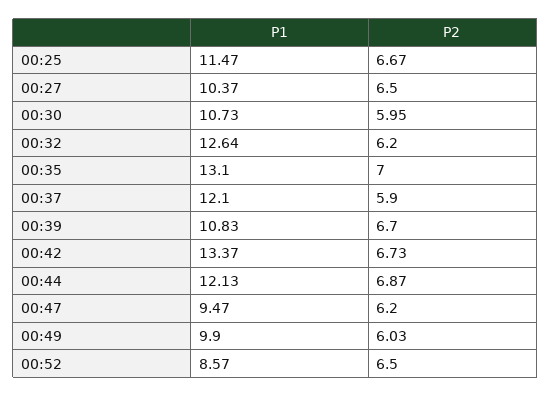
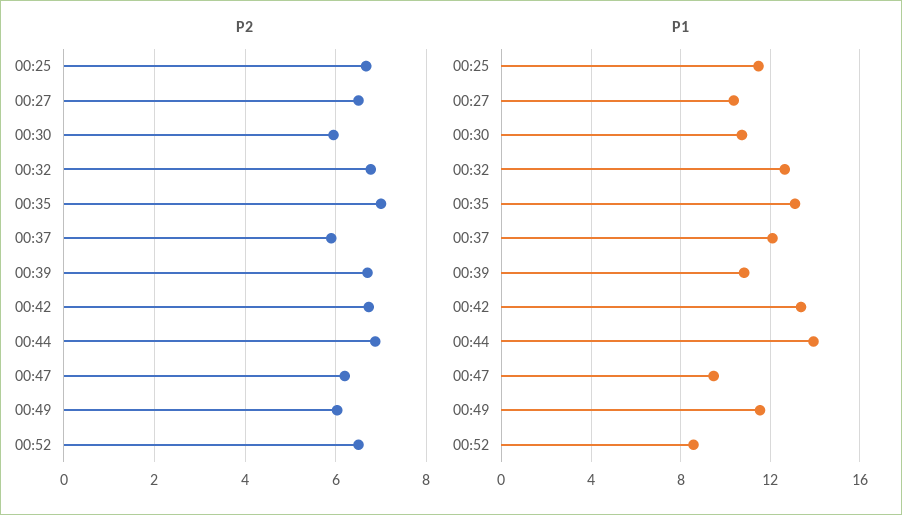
  {
    "P1": {
      "00:25": 11.47,
      "00:27": 10.37,
      "00:30": 10.73,
      "00:32": 12.64,
      "00:35": 13.1,
      "00:37": 12.1,
      "00:39": 10.83,
      "00:42": 13.37,
-     "00:44": 12.13,
+     "00:44": 14,
      "00:47": 9.47,
-     "00:49": 9.9,
+     "00:49": 11.5,
      "00:52": 8.57
    },
    "P2": {
      "00:25": 6.67,
      "00:27": 6.5,
      "00:30": 5.95,
-     "00:32": 6.2,
+     "00:32": 6.8,
      "00:35": 7,
      "00:37": 5.9,
      "00:39": 6.7,
      "00:42": 6.73,
      "00:44": 6.87,
      "00:47": 6.2,
      "00:49": 6.03,
      "00:52": 6.5
    }
  }

